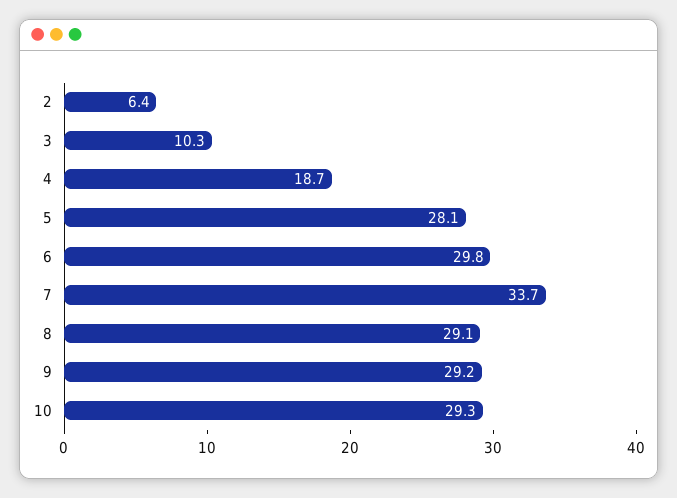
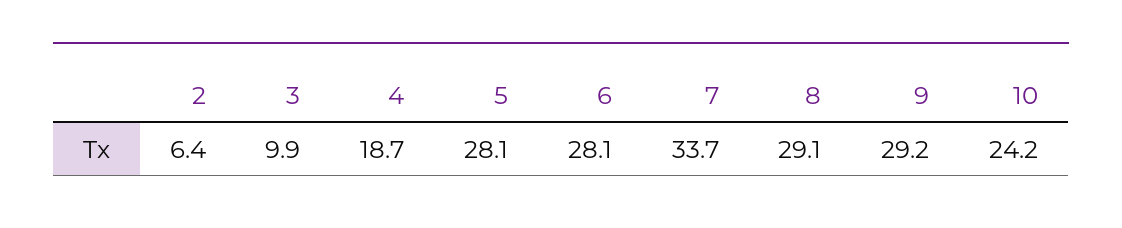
  {
    "2": 6.4,
-   "3": 10.3,
+   "3": 9.9,
    "4": 18.7,
    "5": 28.1,
-   "6": 29.8,
+   "6": 28.1,
    "7": 33.7,
    "8": 29.1,
    "9": 29.2,
-   "10": 29.3
+   "10": 24.2
  }

